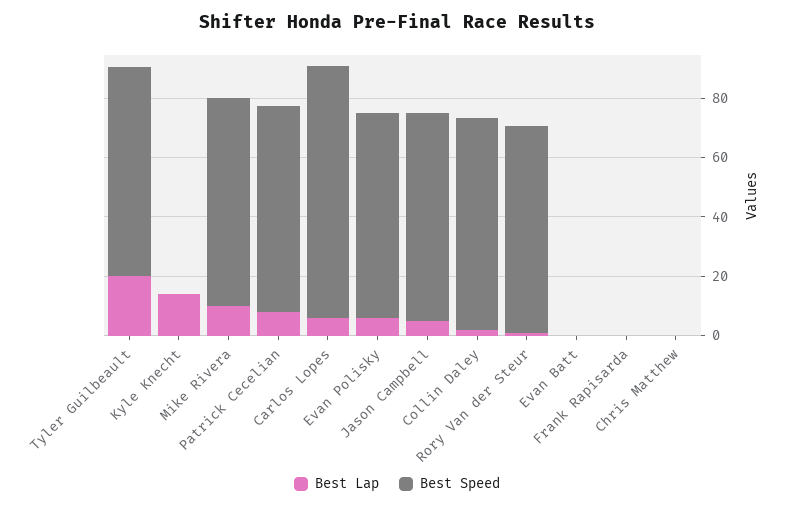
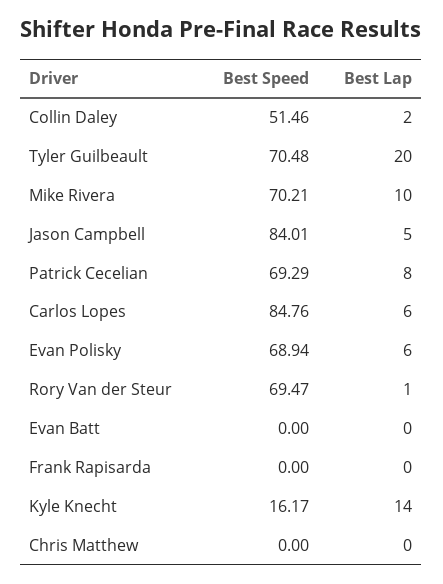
  {
    "Best Lap": {
      "Tyler Guilbeault": 20,
      "Kyle Knecht": 14,
      "Mike Rivera": 10,
      "Patrick Cecelian": 8,
      "Carlos Lopes": 6,
      "Evan Polisky": 6,
      "Jason Campbell": 5,
      "Collin Daley": 2,
      "Rory Van der Steur": 1,
      "Evan Batt": 0,
      "Frank Rapisarda": 0,
      "Chris Matthew": 0
    },
    "Best Speed": {
      "Tyler Guilbeault": 70.48,
-     "Kyle Knecht": 0,
+     "Kyle Knecht": 16.17,
      "Mike Rivera": 70.21,
      "Patrick Cecelian": 69.29,
      "Carlos Lopes": 84.76,
      "Evan Polisky": 68.94,
-     "Jason Campbell": 70,
+     "Jason Campbell": 84.01,
-     "Collin Daley": 70,
+     "Collin Daley": 51.46,
      "Rory Van der Steur": 69.47,
      "Evan Batt": 0,
      "Frank Rapisarda": 0,
      "Chris Matthew": 0
    }
  }

